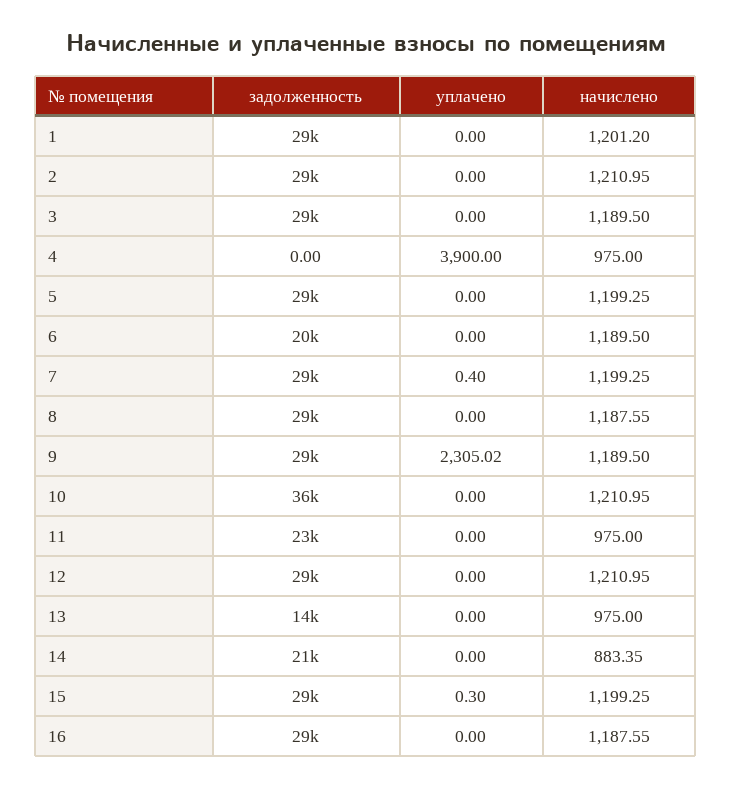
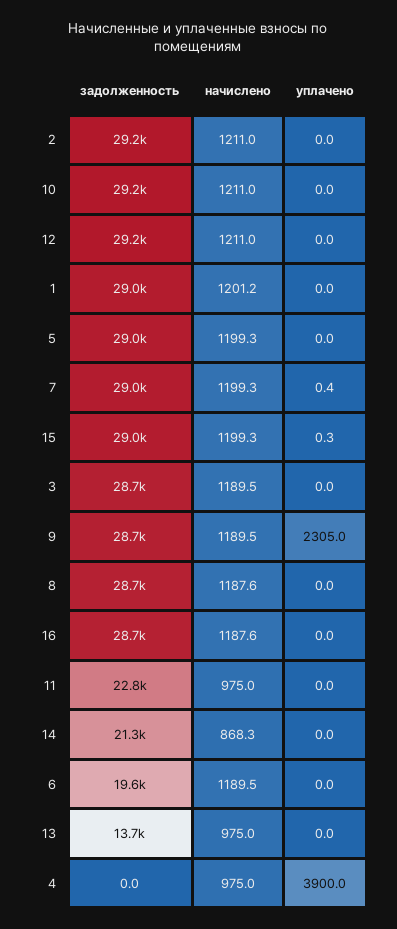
  {
    "задолженность": {
      "1": 29000,
      "2": 29200,
      "3": 28700,
      "4": 0,
      "5": 29000,
      "6": 19600,
      "7": 29000,
      "8": 28700,
      "9": 28700,
-     "10": 36000,
+     "10": 29200,
      "11": 22800,
      "12": 29200,
      "13": 13700,
      "14": 21300,
      "15": 29000,
      "16": 28700
    },
    "уплачено": {
      "1": 0,
      "2": 0,
      "3": 0,
      "4": 3900,
      "5": 0,
      "6": 0,
      "7": 0.4,
      "8": 0,
      "9": 2305.02,
      "10": 0,
      "11": 0,
      "12": 0,
      "13": 0,
      "14": 0,
      "15": 0.3,
      "16": 0
    },
    "начислено": {
      "1": 1201.2,
      "2": 1210.95,
      "3": 1189.5,
      "4": 975,
      "5": 1199.25,
      "6": 1189.5,
      "7": 1199.25,
      "8": 1187.55,
      "9": 1189.5,
      "10": 1210.95,
      "11": 975,
      "12": 1210.95,
      "13": 975,
-     "14": 883.35,
+     "14": 868.3,
      "15": 1199.25,
      "16": 1187.55
    }
  }

